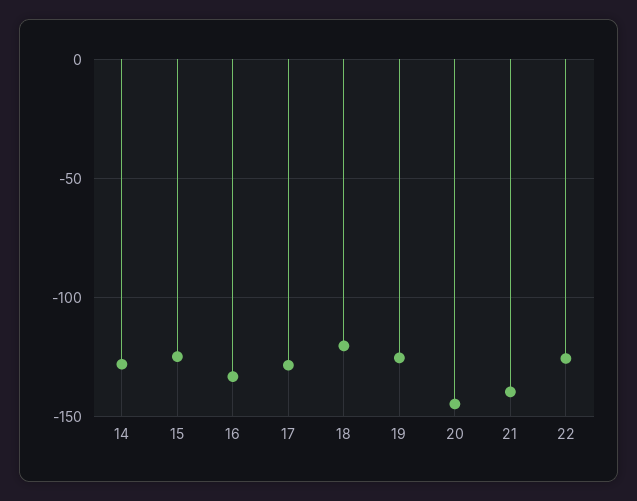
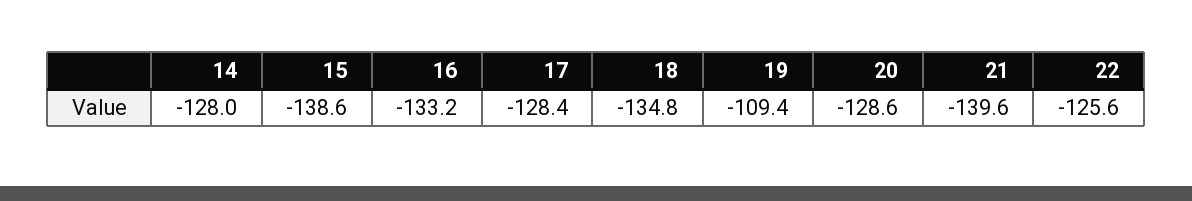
  {
    "14": -128,
-   "15": -125,
+   "15": -138.6,
    "16": -133.2,
    "17": -128.4,
-   "18": -120,
+   "18": -134.8,
-   "19": -125,
+   "19": -109.4,
-   "20": -145,
+   "20": -128.6,
    "21": -139.6,
    "22": -125.6
  }

